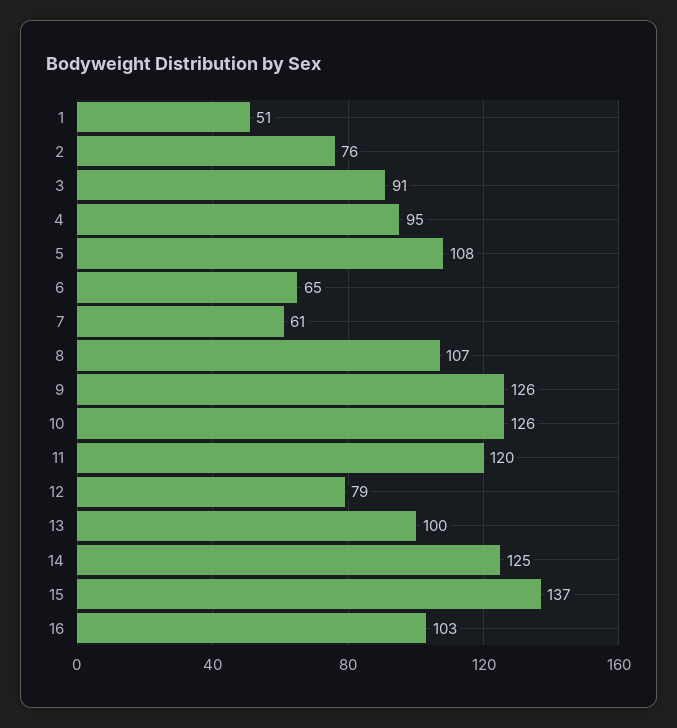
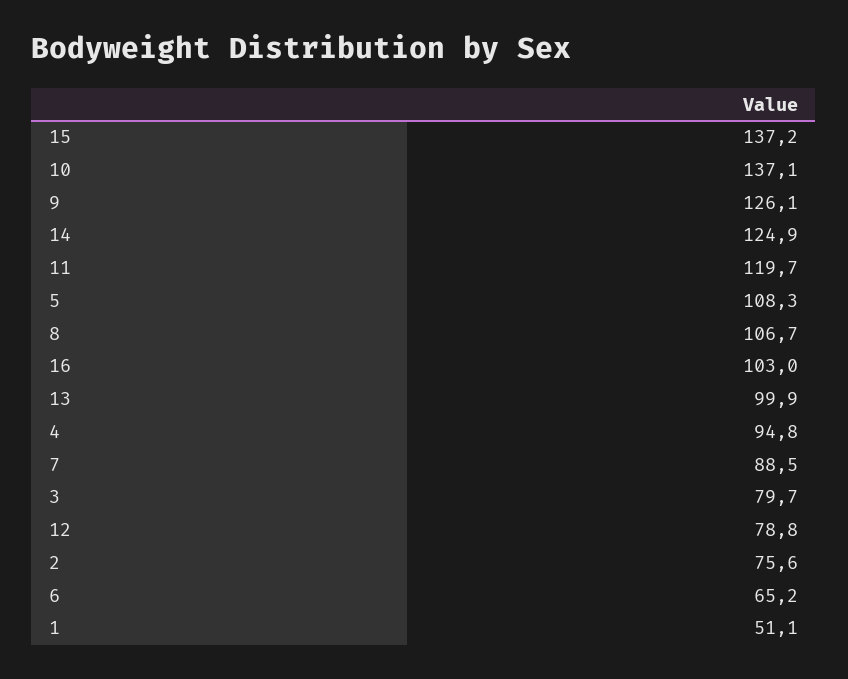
  {
    "1": 51.1,
    "2": 75.6,
-   "3": 91,
+   "3": 79.7,
    "4": 94.8,
    "5": 108.3,
    "6": 65.2,
-   "7": 61,
+   "7": 88.5,
    "8": 106.7,
    "9": 126.1,
-   "10": 126,
+   "10": 137.1,
    "11": 119.7,
    "12": 78.8,
    "13": 99.9,
    "14": 124.9,
    "15": 137.2,
    "16": 103
  }

